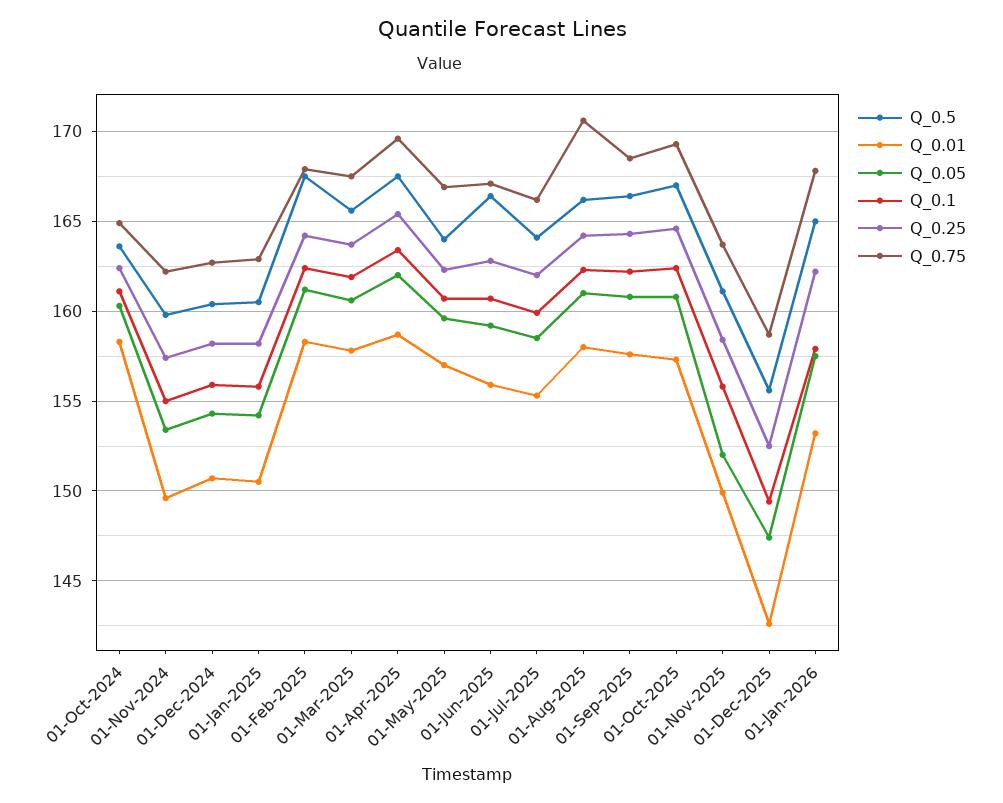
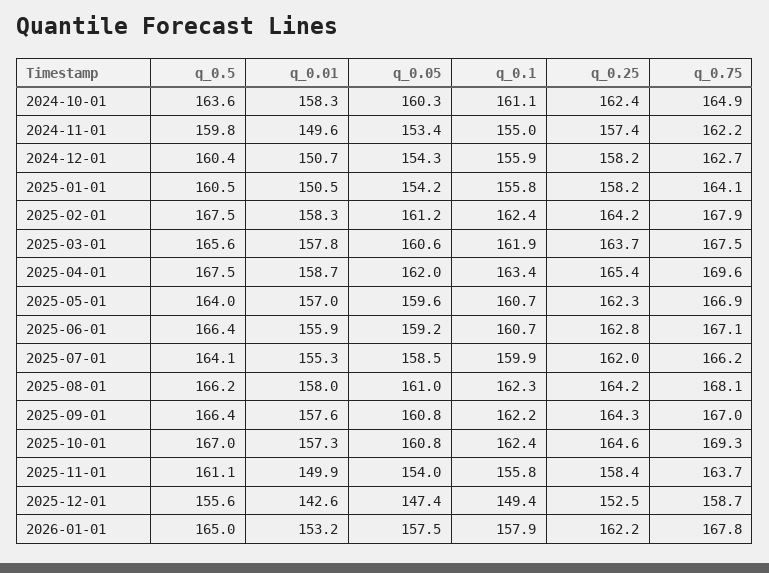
  {
    "Q_0.5": {
      "01-Oct-2024": 163.6,
      "01-Nov-2024": 159.8,
      "01-Dec-2024": 160.4,
      "01-Jan-2025": 160.5,
      "01-Feb-2025": 167.5,
      "01-Mar-2025": 165.6,
      "01-Apr-2025": 167.5,
      "01-May-2025": 164,
      "01-Jun-2025": 166.4,
      "01-Jul-2025": 164.1,
      "01-Aug-2025": 166.2,
      "01-Sep-2025": 166.4,
      "01-Oct-2025": 167,
      "01-Nov-2025": 161.1,
      "01-Dec-2025": 155.6,
      "01-Jan-2026": 165
    },
    "Q_0.01": {
      "01-Oct-2024": 158.3,
      "01-Nov-2024": 149.6,
      "01-Dec-2024": 150.7,
      "01-Jan-2025": 150.5,
      "01-Feb-2025": 158.3,
      "01-Mar-2025": 157.8,
      "01-Apr-2025": 158.7,
      "01-May-2025": 157,
      "01-Jun-2025": 155.9,
      "01-Jul-2025": 155.3,
      "01-Aug-2025": 158,
      "01-Sep-2025": 157.6,
      "01-Oct-2025": 157.3,
      "01-Nov-2025": 149.9,
      "01-Dec-2025": 142.6,
      "01-Jan-2026": 153.2
    },
    "Q_0.05": {
      "01-Oct-2024": 160.3,
      "01-Nov-2024": 153.4,
      "01-Dec-2024": 154.3,
      "01-Jan-2025": 154.2,
      "01-Feb-2025": 161.2,
      "01-Mar-2025": 160.6,
      "01-Apr-2025": 162,
      "01-May-2025": 159.6,
      "01-Jun-2025": 159.2,
      "01-Jul-2025": 158.5,
      "01-Aug-2025": 161,
      "01-Sep-2025": 160.8,
      "01-Oct-2025": 160.8,
-     "01-Nov-2025": 152,
+     "01-Nov-2025": 154,
      "01-Dec-2025": 147.4,
      "01-Jan-2026": 157.5
    },
    "Q_0.1": {
      "01-Oct-2024": 161.1,
      "01-Nov-2024": 155,
      "01-Dec-2024": 155.9,
      "01-Jan-2025": 155.8,
      "01-Feb-2025": 162.4,
      "01-Mar-2025": 161.9,
      "01-Apr-2025": 163.4,
      "01-May-2025": 160.7,
      "01-Jun-2025": 160.7,
      "01-Jul-2025": 159.9,
      "01-Aug-2025": 162.3,
      "01-Sep-2025": 162.2,
      "01-Oct-2025": 162.4,
      "01-Nov-2025": 155.8,
      "01-Dec-2025": 149.4,
      "01-Jan-2026": 157.9
    },
    "Q_0.25": {
      "01-Oct-2024": 162.4,
      "01-Nov-2024": 157.4,
      "01-Dec-2024": 158.2,
      "01-Jan-2025": 158.2,
      "01-Feb-2025": 164.2,
      "01-Mar-2025": 163.7,
      "01-Apr-2025": 165.4,
      "01-May-2025": 162.3,
      "01-Jun-2025": 162.8,
      "01-Jul-2025": 162,
      "01-Aug-2025": 164.2,
      "01-Sep-2025": 164.3,
      "01-Oct-2025": 164.6,
      "01-Nov-2025": 158.4,
      "01-Dec-2025": 152.5,
      "01-Jan-2026": 162.2
    },
    "Q_0.75": {
      "01-Oct-2024": 164.9,
      "01-Nov-2024": 162.2,
      "01-Dec-2024": 162.7,
-     "01-Jan-2025": 163,
+     "01-Jan-2025": 164.1,
      "01-Feb-2025": 167.9,
      "01-Mar-2025": 167.5,
      "01-Apr-2025": 169.6,
      "01-May-2025": 166.9,
      "01-Jun-2025": 167.1,
      "01-Jul-2025": 166.2,
-     "01-Aug-2025": 170.5,
+     "01-Aug-2025": 168.1,
-     "01-Sep-2025": 168.5,
+     "01-Sep-2025": 167,
      "01-Oct-2025": 169.3,
      "01-Nov-2025": 163.7,
      "01-Dec-2025": 158.7,
      "01-Jan-2026": 167.8
    }
  }

